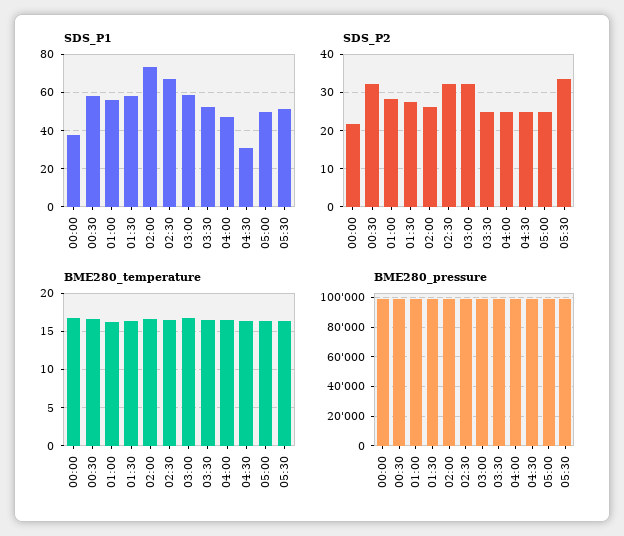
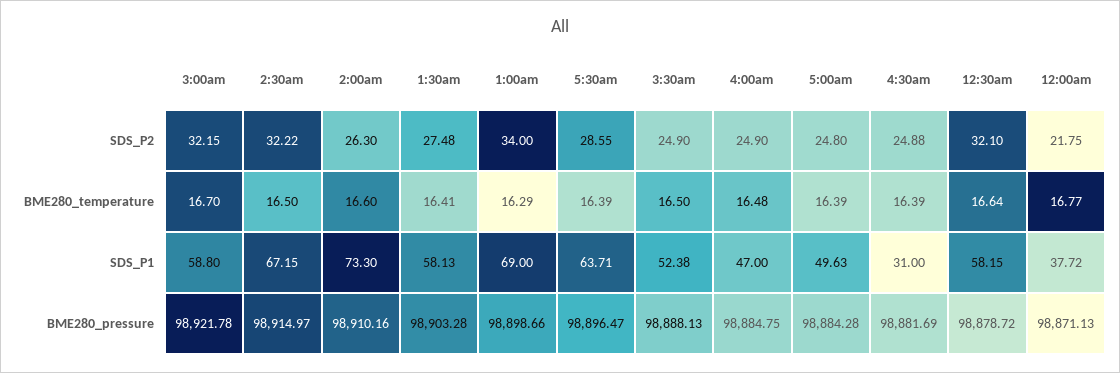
  {
    "SDS_P1": {
      "00:00": 37.72,
      "00:30": 58.15,
-     "01:00": 55,
+     "01:00": 69,
      "01:30": 58.13,
      "02:00": 73.3,
      "02:30": 67.15,
      "03:00": 58.8,
      "03:30": 52.38,
      "04:00": 47,
      "04:30": 31,
      "05:00": 49.63,
-     "05:30": 50
+     "05:30": 63.71
    },
    "SDS_P2": {
      "00:00": 21.75,
      "00:30": 32.1,
-     "01:00": 28,
+     "01:00": 34,
      "01:30": 27.48,
      "02:00": 26.3,
      "02:30": 32.22,
      "03:00": 32.15,
      "03:30": 24.9,
      "04:00": 24.9,
      "04:30": 24.88,
      "05:00": 24.8,
-     "05:30": 34
+     "05:30": 28.55
    },
    "BME280_temperature": {
      "00:00": 16.77,
      "00:30": 16.64,
      "01:00": 16.29,
      "01:30": 16.41,
      "02:00": 16.6,
      "02:30": 16.5,
      "03:00": 16.7,
      "03:30": 16.5,
      "04:00": 16.48,
      "04:30": 16.39,
      "05:00": 16.39,
      "05:30": 16.39
    },
    "BME280_pressure": {
      "00:00": 98871.13,
      "00:30": 98878.72,
      "01:00": 98898.66,
      "01:30": 98903.28,
      "02:00": 98910.16,
      "02:30": 98914.97,
      "03:00": 98921.78,
      "03:30": 98888.13,
      "04:00": 98884.75,
      "04:30": 98881.69,
      "05:00": 98884.28,
      "05:30": 98896.47
    }
  }

